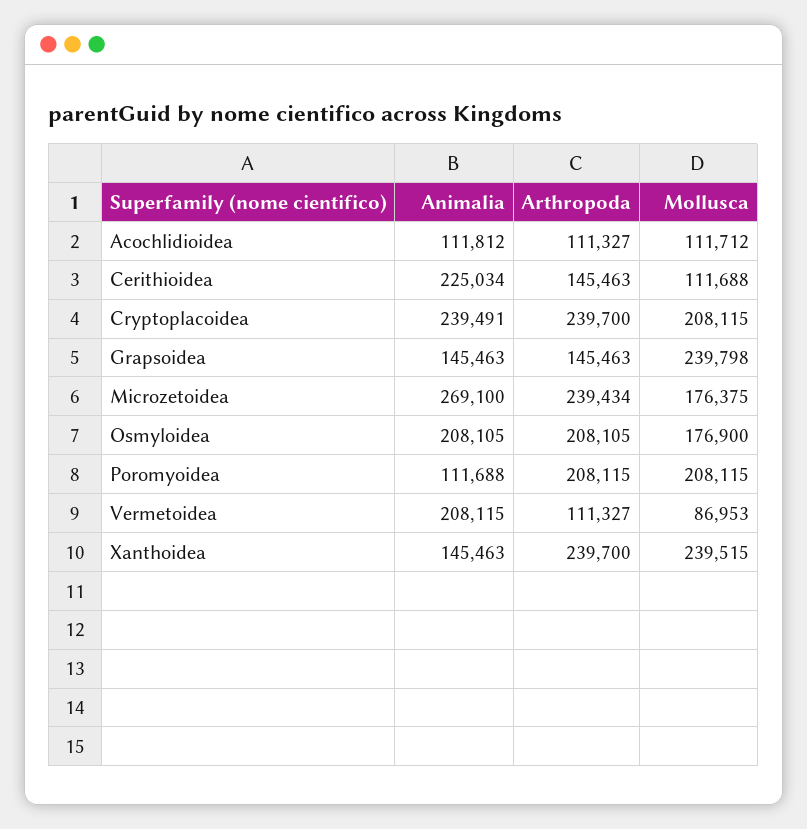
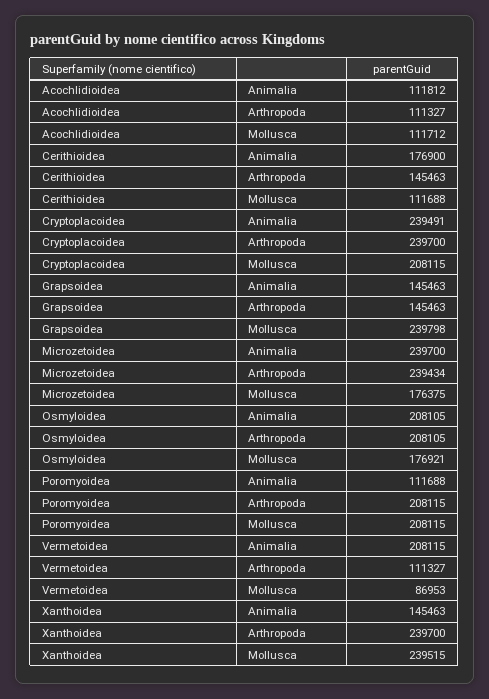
  {
    "Animalia": {
      "Acochlidioidea": 111812,
-     "Cerithioidea": 225034,
+     "Cerithioidea": 176900,
      "Cryptoplacoidea": 239491,
      "Grapsoidea": 145463,
-     "Microzetoidea": 269100,
+     "Microzetoidea": 239700,
      "Osmyloidea": 208105,
      "Poromyoidea": 111688,
      "Vermetoidea": 208115,
      "Xanthoidea": 145463
    },
    "Arthropoda": {
      "Acochlidioidea": 111327,
      "Cerithioidea": 145463,
      "Cryptoplacoidea": 239700,
      "Grapsoidea": 145463,
      "Microzetoidea": 239434,
      "Osmyloidea": 208105,
      "Poromyoidea": 208115,
      "Vermetoidea": 111327,
      "Xanthoidea": 239700
    },
    "Mollusca": {
      "Acochlidioidea": 111712,
      "Cerithioidea": 111688,
      "Cryptoplacoidea": 208115,
      "Grapsoidea": 239798,
      "Microzetoidea": 176375,
-     "Osmyloidea": 176900,
+     "Osmyloidea": 176921,
      "Poromyoidea": 208115,
      "Vermetoidea": 86953,
      "Xanthoidea": 239515
    }
  }

